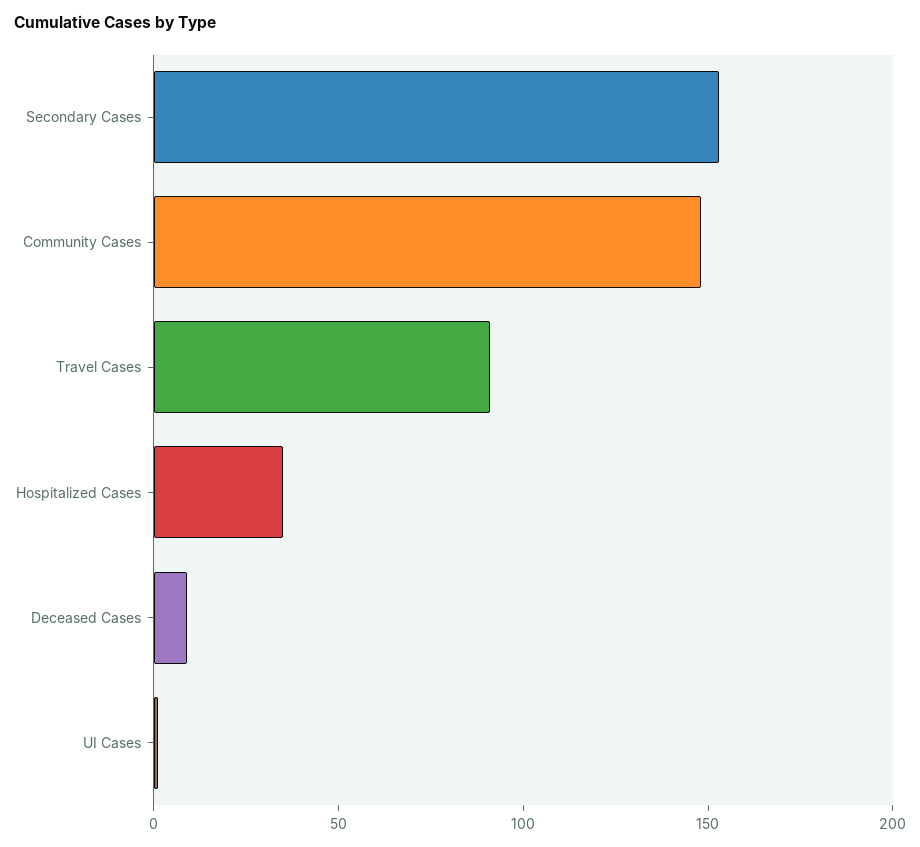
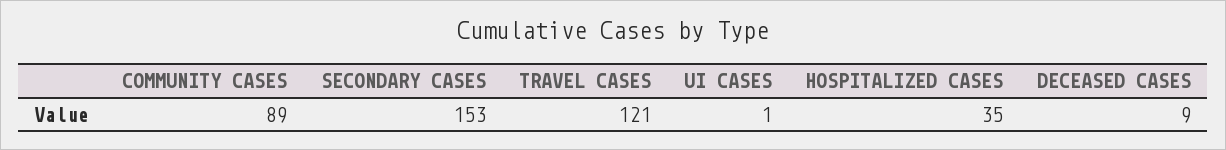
  {
    "Secondary Cases": 153,
-   "Community Cases": 150,
+   "Community Cases": 89,
-   "Travel Cases": 90,
+   "Travel Cases": 121,
    "Hospitalized Cases": 35,
    "Deceased Cases": 9,
    "UI Cases": 1
  }

